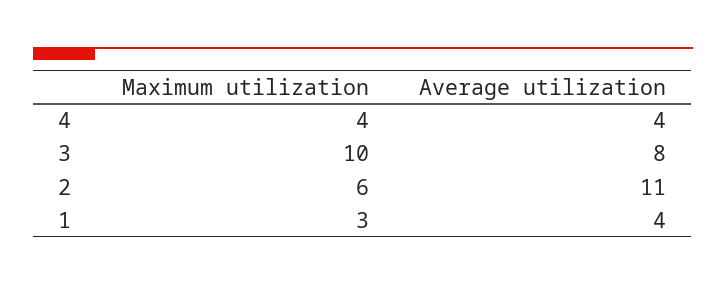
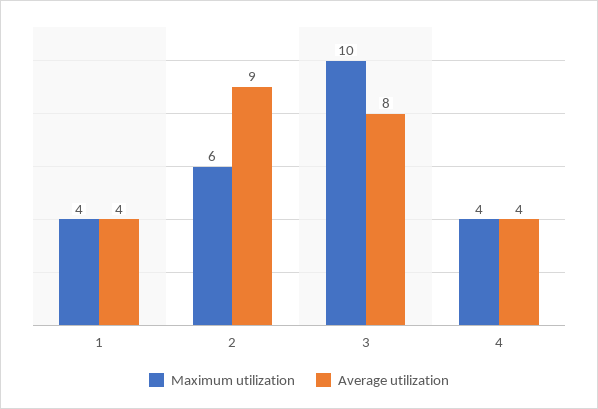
  {
    "Maximum utilization": {
      "4": 4,
      "3": 10,
      "2": 6,
-     "1": 3
+     "1": 4
    },
    "Average utilization": {
      "4": 4,
      "3": 8,
-     "2": 11,
+     "2": 9,
      "1": 4
    }
  }

